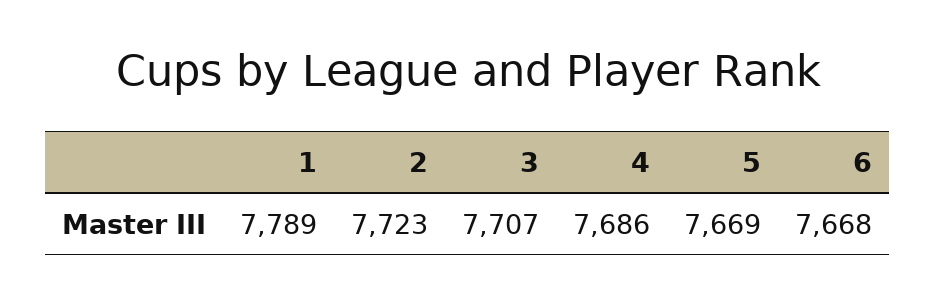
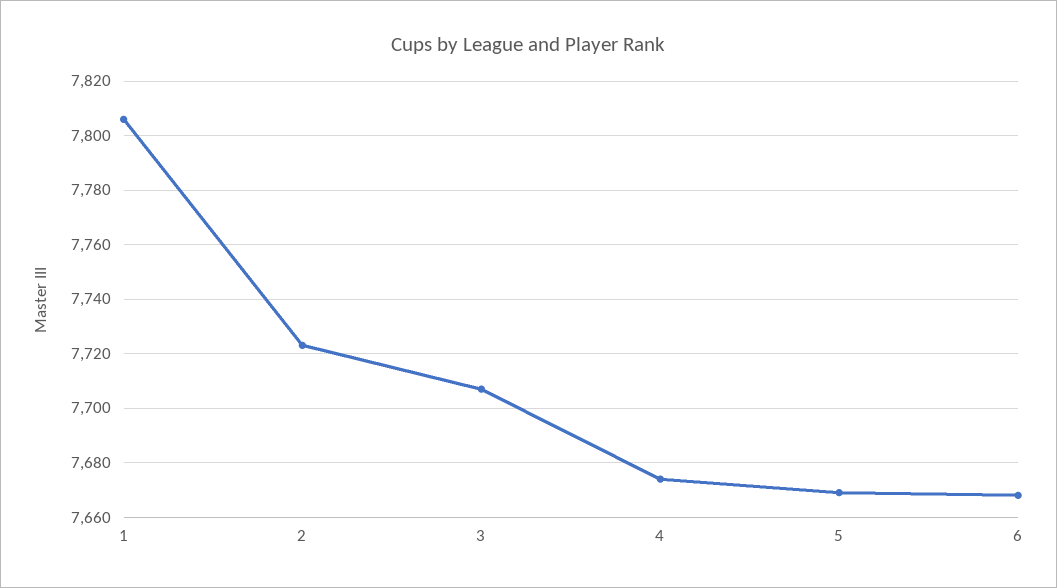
  {
-   "1": 7789,
+   "1": 7805,
    "2": 7723,
    "3": 7707,
-   "4": 7686,
+   "4": 7675,
    "5": 7669,
    "6": 7668
  }

